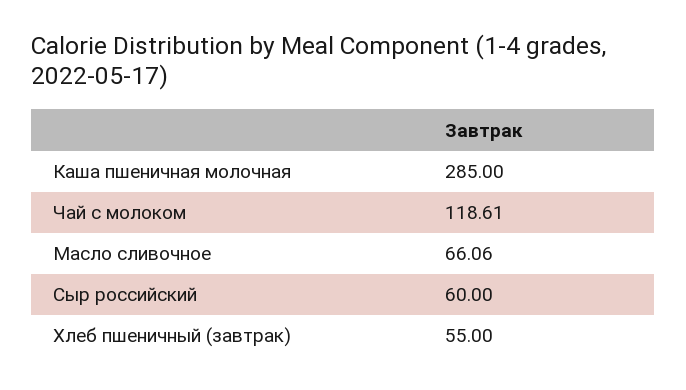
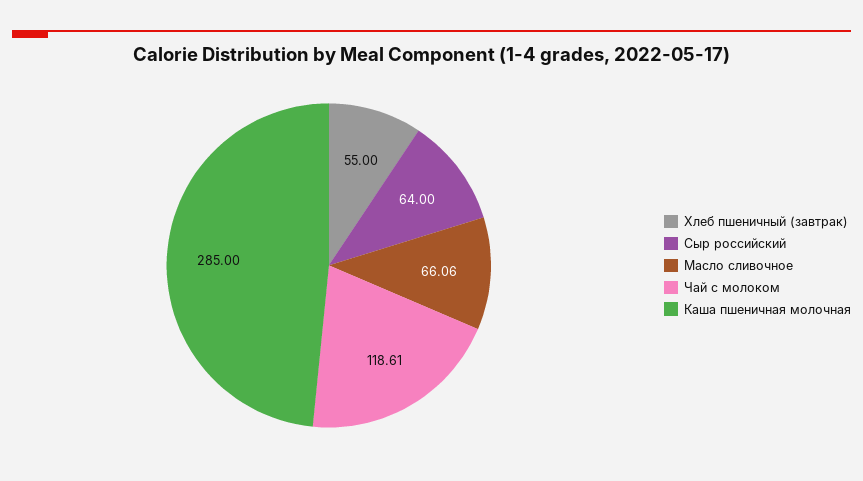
  {
    "Каша пшеничная молочная": 285,
    "Чай с молоком": 118.61,
    "Масло сливочное": 66.06,
-   "Сыр российский": 60,
+   "Сыр российский": 64,
    "Хлеб пшеничный (завтрак)": 55
  }

